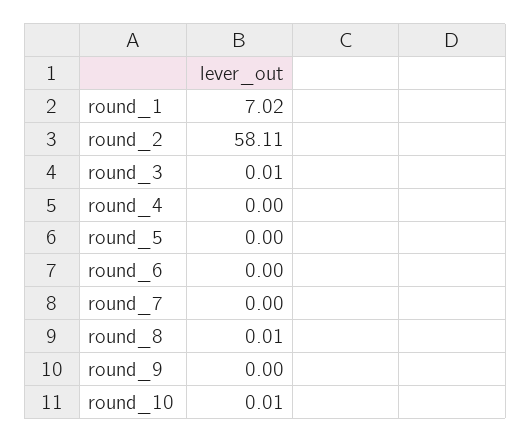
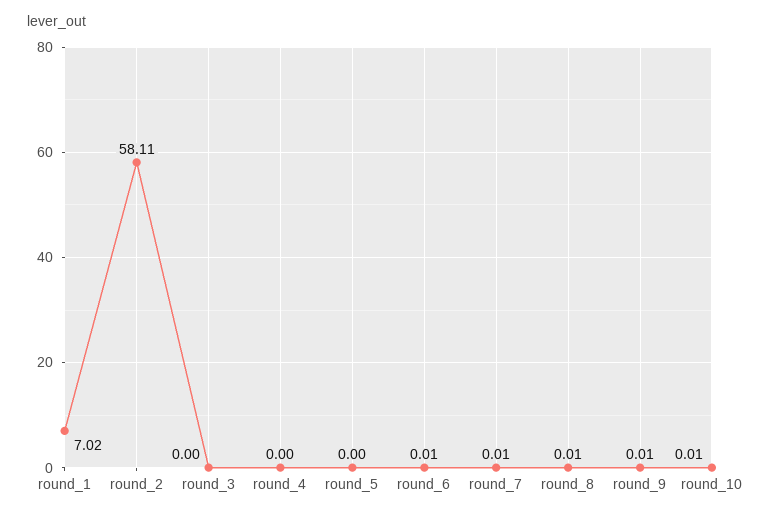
  {
    "round_1": 7.02,
    "round_2": 58.11,
-   "round_3": 0.01,
+   "round_3": 0,
    "round_4": 0,
    "round_5": 0,
-   "round_6": 0,
+   "round_6": 0.01,
-   "round_7": 0,
+   "round_7": 0.01,
    "round_8": 0.01,
-   "round_9": 0,
+   "round_9": 0.01,
    "round_10": 0.01
  }

